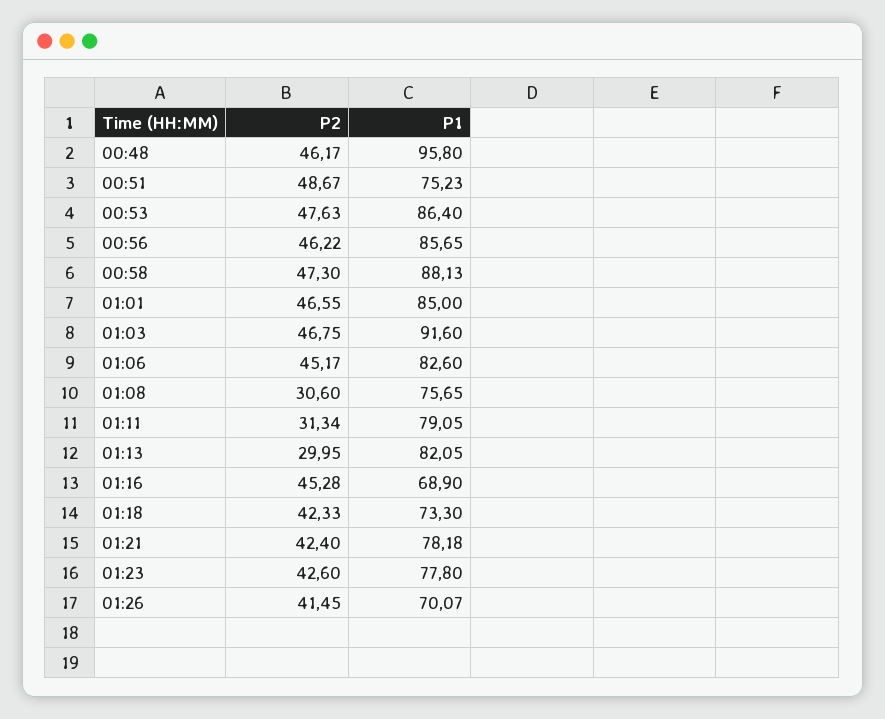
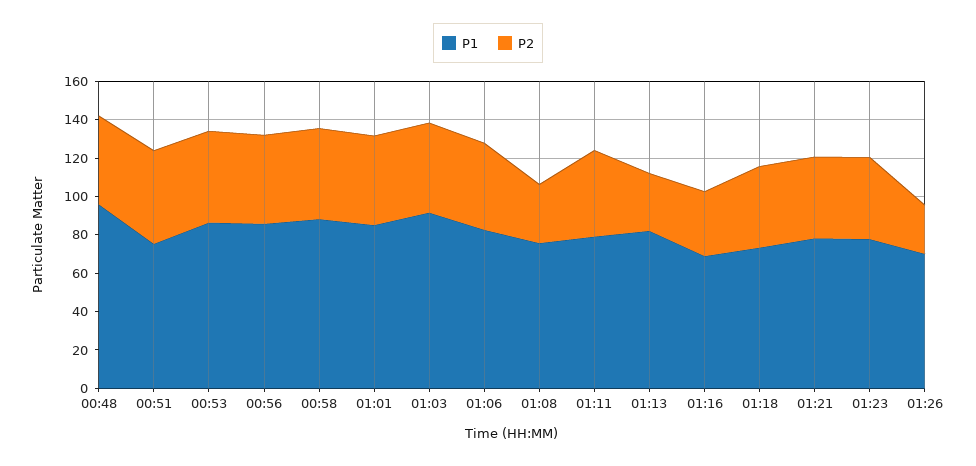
  {
    "P2": {
      "00:48": 46.17,
      "00:51": 48.67,
      "00:53": 47.63,
      "00:56": 46.22,
      "00:58": 47.3,
      "01:01": 46.55,
      "01:03": 46.75,
      "01:06": 45.17,
      "01:08": 30.6,
-     "01:11": 31.34,
+     "01:11": 45,
      "01:13": 29.95,
-     "01:16": 45.28,
+     "01:16": 35,
      "01:18": 42.33,
      "01:21": 42.4,
      "01:23": 42.6,
-     "01:26": 41.45
+     "01:26": 25
    },
    "P1": {
      "00:48": 95.8,
      "00:51": 75.23,
      "00:53": 86.4,
      "00:56": 85.65,
      "00:58": 88.13,
      "01:01": 85,
      "01:03": 91.6,
      "01:06": 82.6,
      "01:08": 75.65,
      "01:11": 79.05,
      "01:13": 82.05,
      "01:16": 68.9,
      "01:18": 73.3,
      "01:21": 78.18,
      "01:23": 77.8,
      "01:26": 70.07
    }
  }

